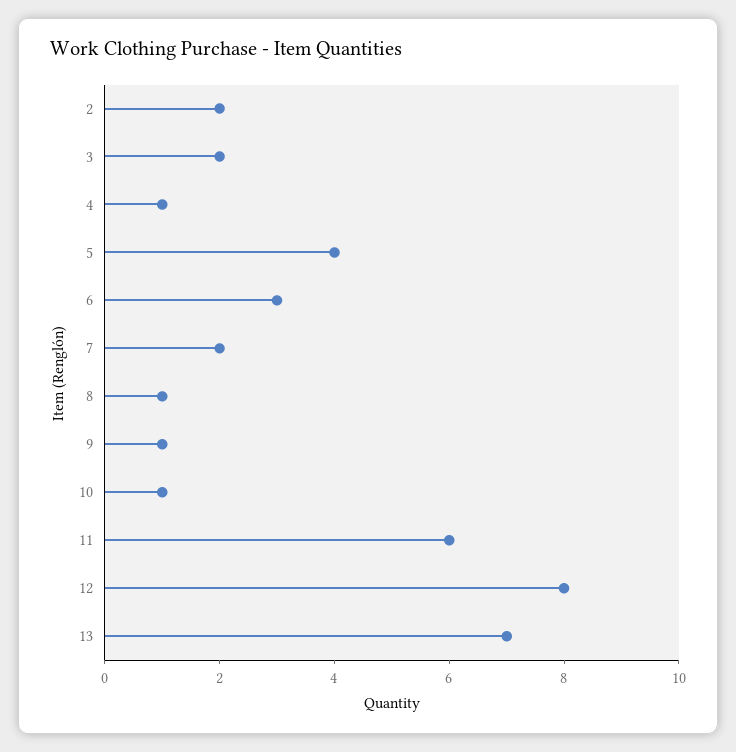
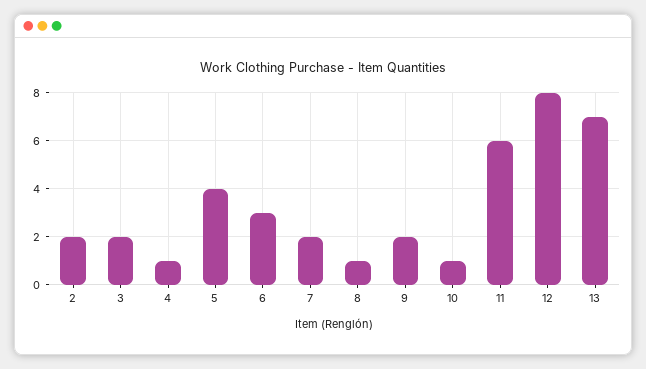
  {
    "2": 2,
    "3": 2,
    "4": 1,
    "5": 4,
    "6": 3,
    "7": 2,
    "8": 1,
-   "9": 1,
+   "9": 2,
    "10": 1,
    "11": 6,
    "12": 8,
    "13": 7
  }

